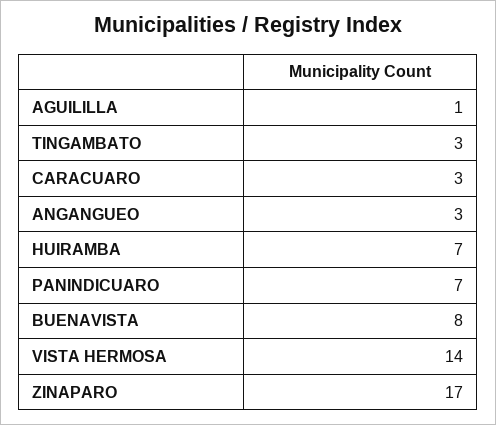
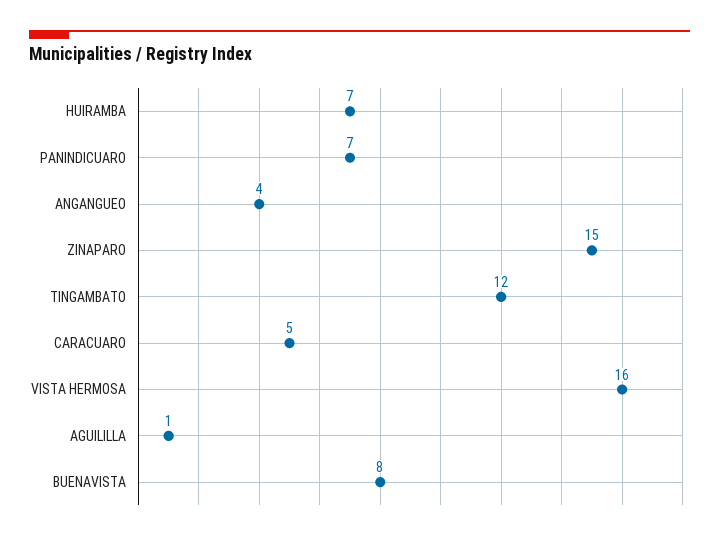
  {
    "AGUILILLA": 1,
-   "TINGAMBATO": 3,
+   "TINGAMBATO": 12,
-   "CARACUARO": 3,
+   "CARACUARO": 5,
-   "ANGANGUEO": 3,
+   "ANGANGUEO": 4,
    "HUIRAMBA": 7,
    "PANINDICUARO": 7,
    "BUENAVISTA": 8,
-   "VISTA HERMOSA": 14,
+   "VISTA HERMOSA": 16,
-   "ZINAPARO": 17
+   "ZINAPARO": 15
  }

